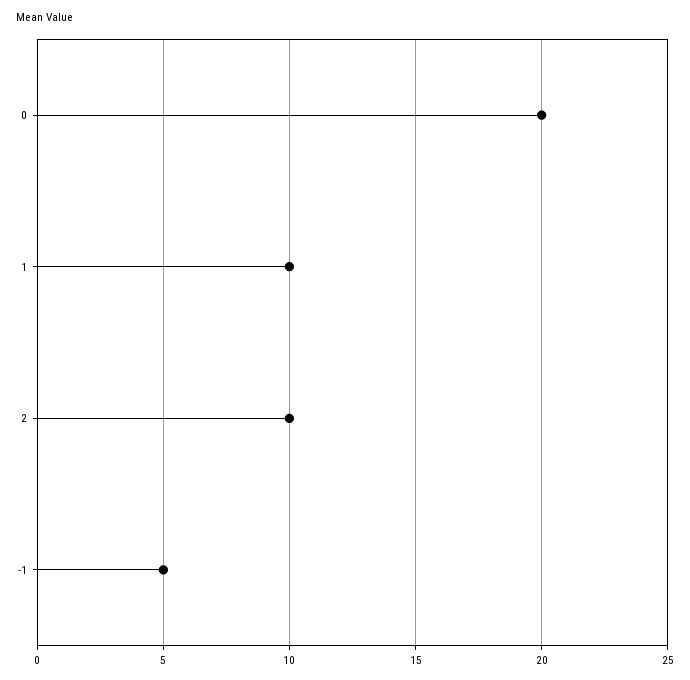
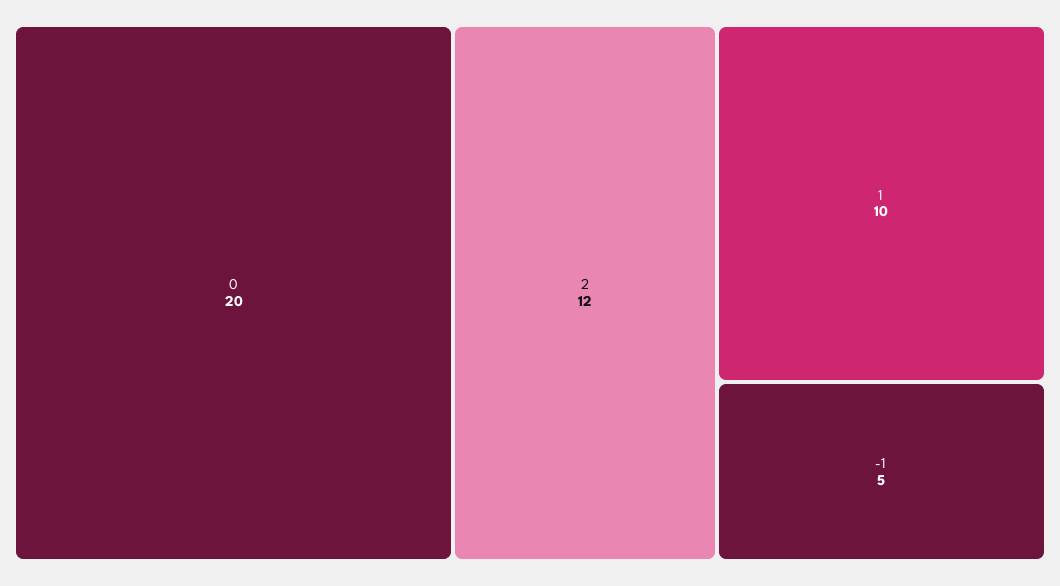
  {
    "0": 20,
    "1": 10,
-   "2": 10,
+   "2": 12,
    "-1": 5
  }

